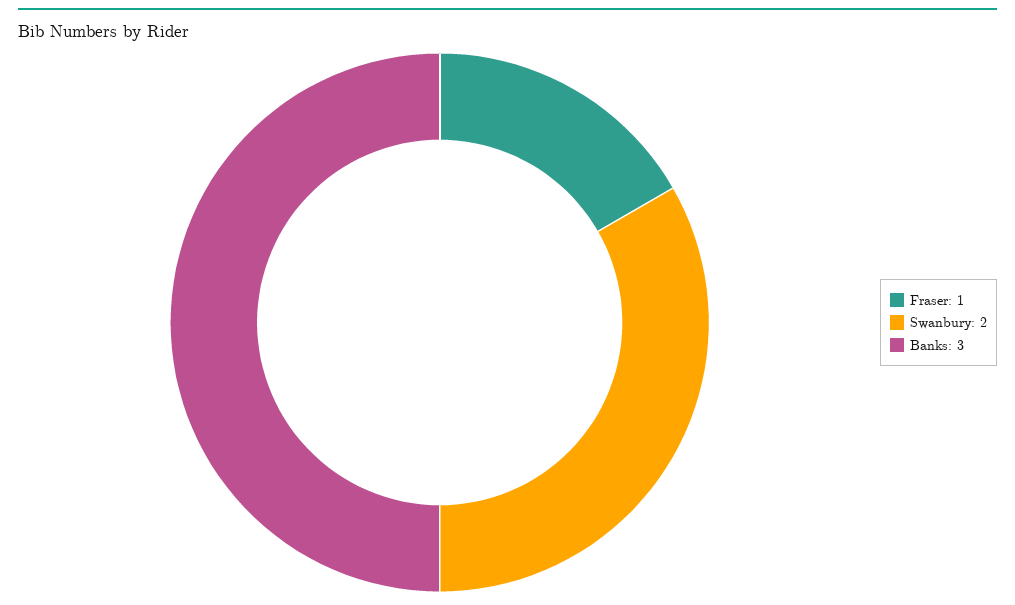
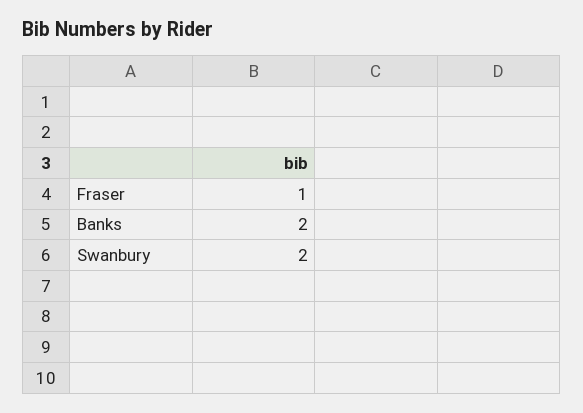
  {
    "Fraser": 1,
    "Swanbury": 2,
-   "Banks": 3
+   "Banks": 2
  }

